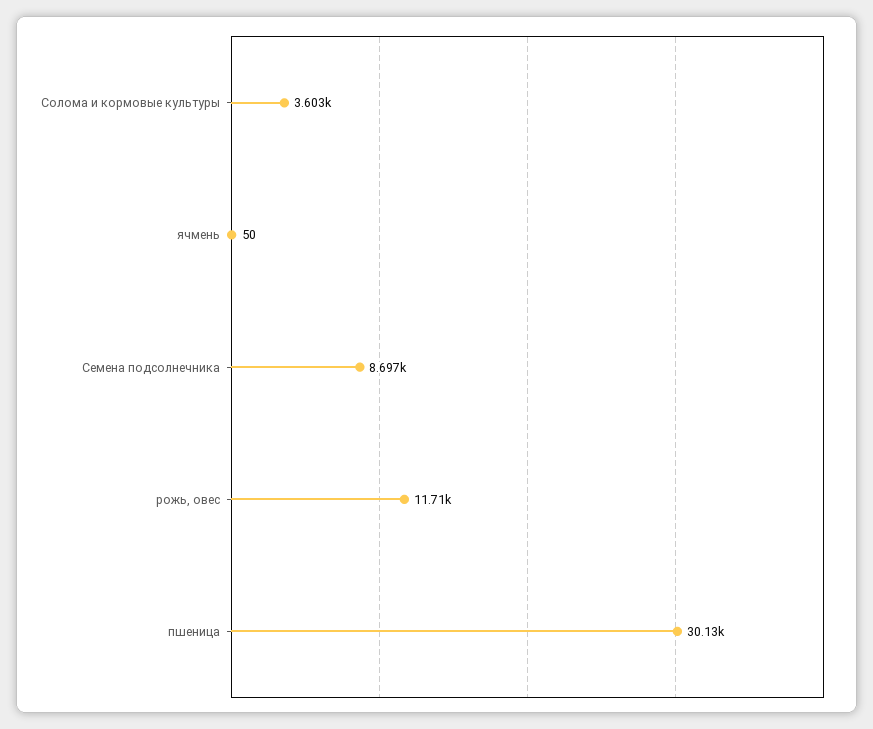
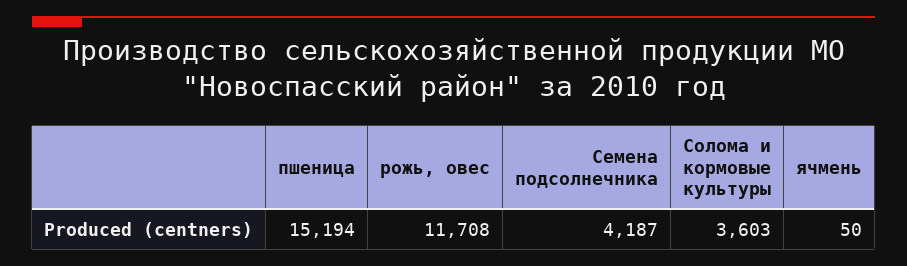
  {
    "Солома и кормовые культуры": 3603,
    "ячмень": 50,
-   "Семена подсолнечника": 8697,
+   "Семена подсолнечника": 4187,
    "рожь, овес": 11708,
-   "пшеница": 30130
+   "пшеница": 15194
  }

